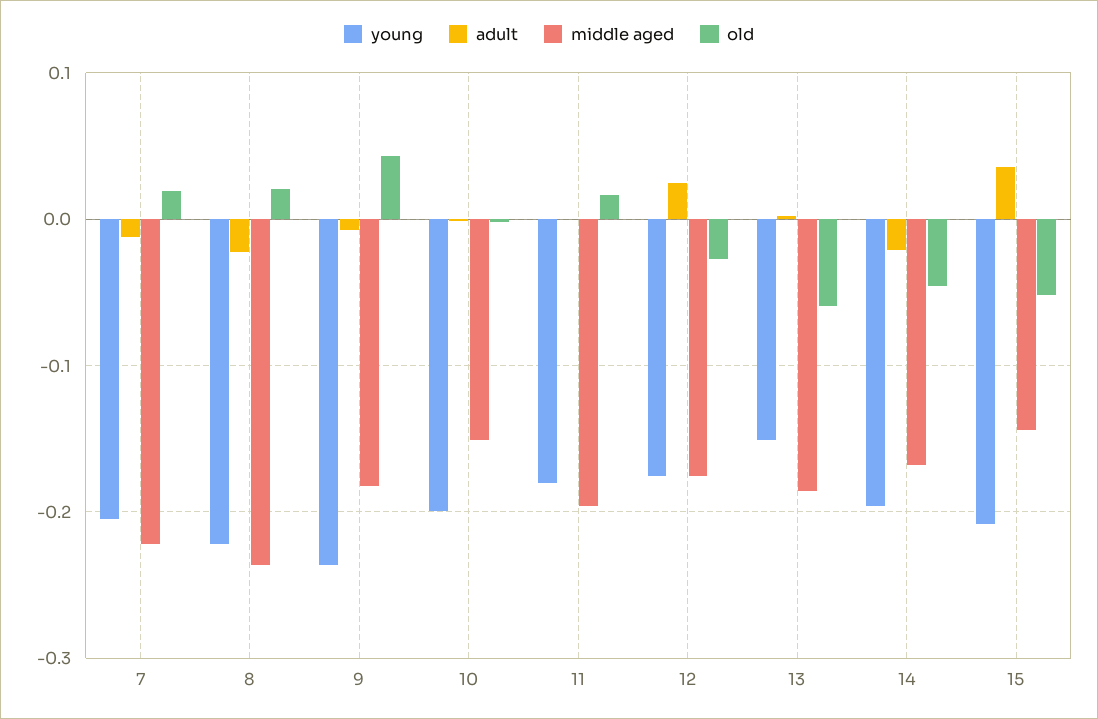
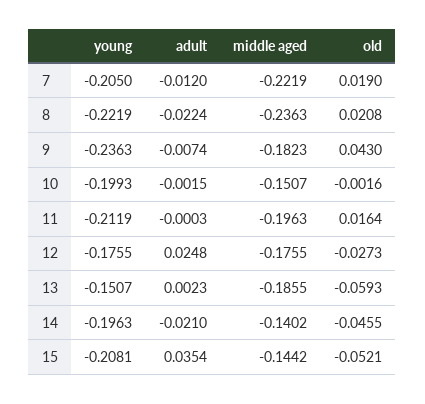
  {
    "young": {
      "7": -0.205,
      "8": -0.2219,
      "9": -0.2363,
      "10": -0.1993,
-     "11": -0.18,
+     "11": -0.2119,
      "12": -0.1755,
      "13": -0.1507,
      "14": -0.1963,
      "15": -0.2081
    },
    "adult": {
      "7": -0.012,
      "8": -0.0224,
      "9": -0.0074,
      "10": -0.0015,
      "11": -0.0003,
      "12": 0.0248,
      "13": 0.0023,
      "14": -0.021,
      "15": 0.0354
    },
    "middle aged": {
      "7": -0.2219,
      "8": -0.2363,
      "9": -0.1823,
      "10": -0.1507,
      "11": -0.1963,
      "12": -0.1755,
      "13": -0.1855,
-     "14": -0.17,
+     "14": -0.1402,
      "15": -0.1442
    },
    "old": {
      "7": 0.019,
      "8": 0.0208,
      "9": 0.043,
      "10": -0.0016,
      "11": 0.0164,
      "12": -0.0273,
      "13": -0.0593,
      "14": -0.0455,
      "15": -0.0521
    }
  }

